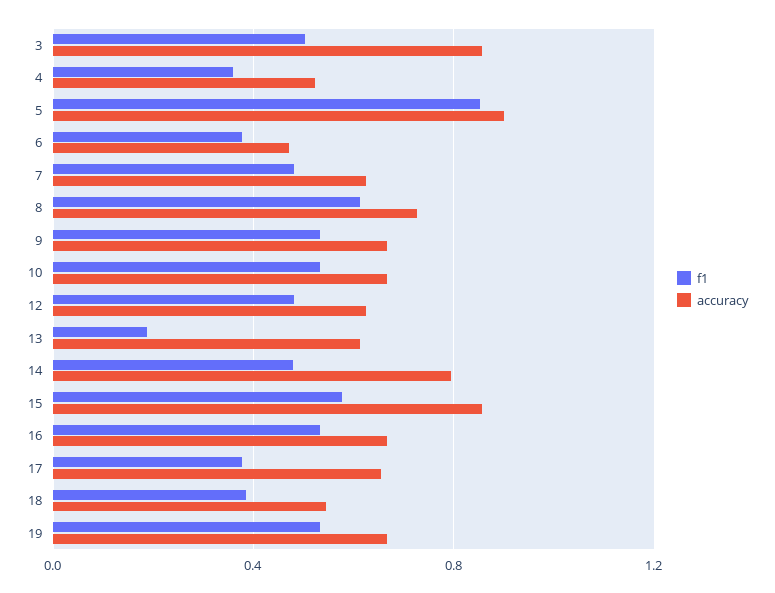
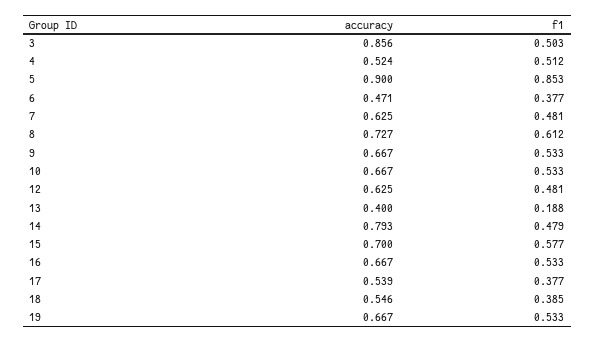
  {
    "f1": {
      "3": 0.503,
-     "4": 0.35,
+     "4": 0.512,
      "5": 0.853,
      "6": 0.377,
      "7": 0.481,
      "8": 0.612,
      "9": 0.533,
      "10": 0.533,
      "12": 0.481,
      "13": 0.188,
      "14": 0.479,
      "15": 0.577,
      "16": 0.533,
      "17": 0.377,
      "18": 0.385,
      "19": 0.533
    },
    "accuracy": {
      "3": 0.856,
      "4": 0.524,
      "5": 0.9,
      "6": 0.471,
      "7": 0.625,
      "8": 0.727,
      "9": 0.667,
      "10": 0.667,
      "12": 0.625,
-     "13": 0.6,
+     "13": 0.4,
      "14": 0.793,
-     "15": 0.85,
+     "15": 0.7,
      "16": 0.667,
-     "17": 0.65,
+     "17": 0.539,
      "18": 0.546,
      "19": 0.667
    }
  }

